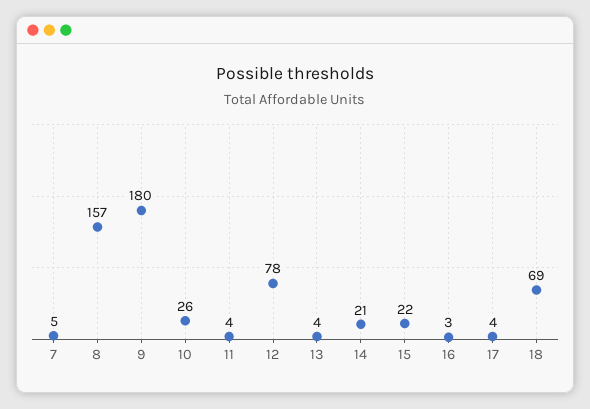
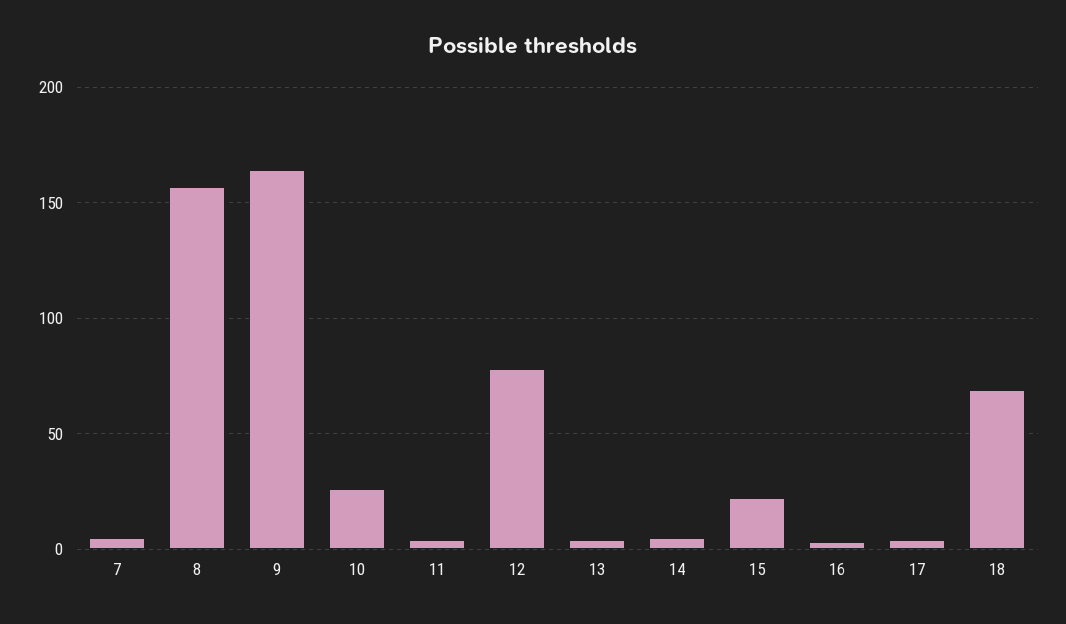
  {
    "7": 5,
    "8": 157,
-   "9": 180,
+   "9": 165,
    "10": 26,
    "11": 4,
    "12": 78,
    "13": 4,
-   "14": 21,
+   "14": 5,
    "15": 22,
    "16": 3,
    "17": 4,
    "18": 69
  }

